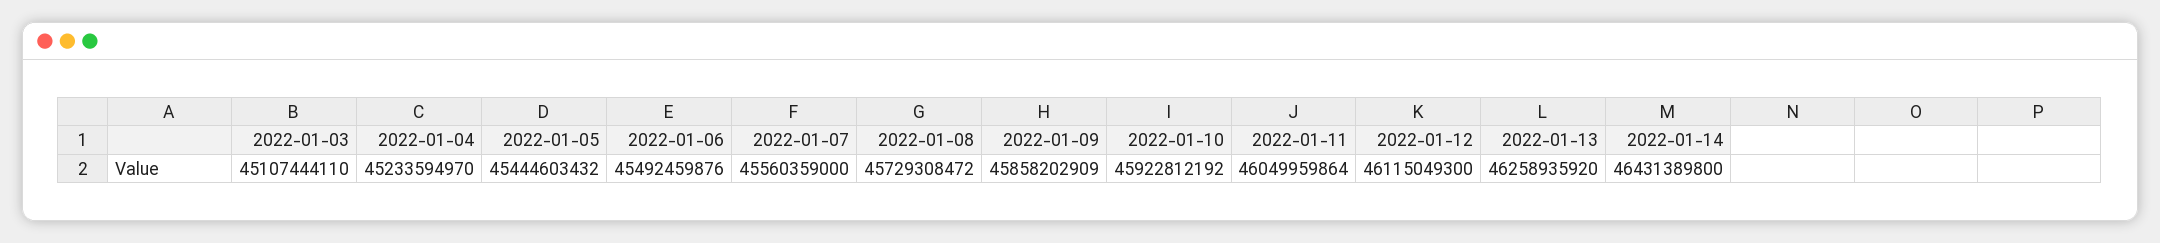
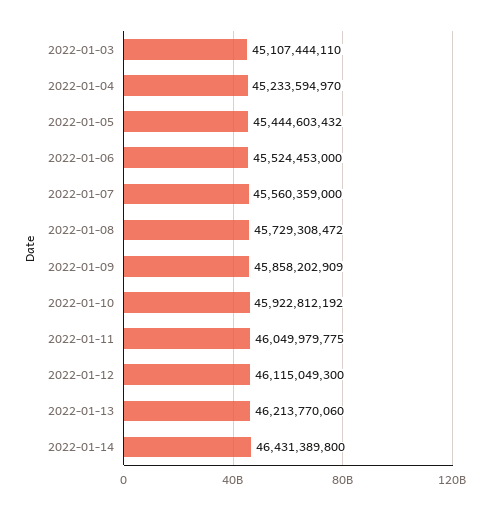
  {
    "2022-01-03": 45107444110,
    "2022-01-04": 45233594970,
    "2022-01-05": 45444603432,
-   "2022-01-06": 45492459876,
+   "2022-01-06": 45524453000,
    "2022-01-07": 45560359000,
    "2022-01-08": 45729308472,
    "2022-01-09": 45858202909,
    "2022-01-10": 45922812192,
-   "2022-01-11": 46049959864,
+   "2022-01-11": 46049979775,
    "2022-01-12": 46115049300,
-   "2022-01-13": 46258935920,
+   "2022-01-13": 46213770060,
    "2022-01-14": 46431389800
  }

